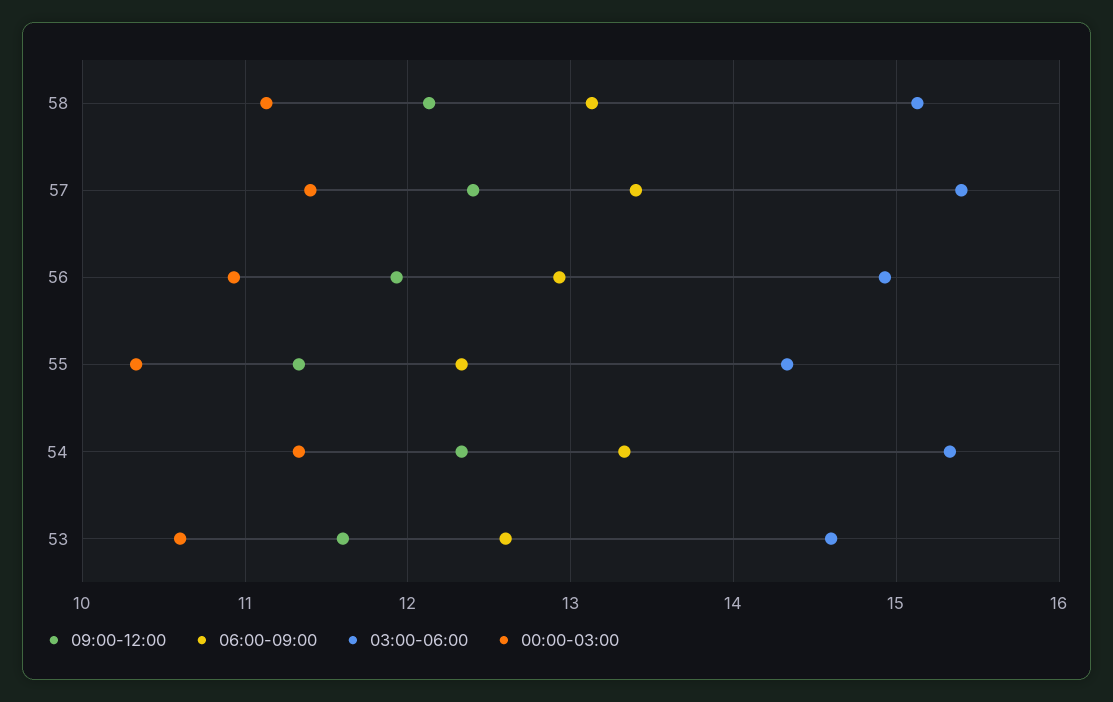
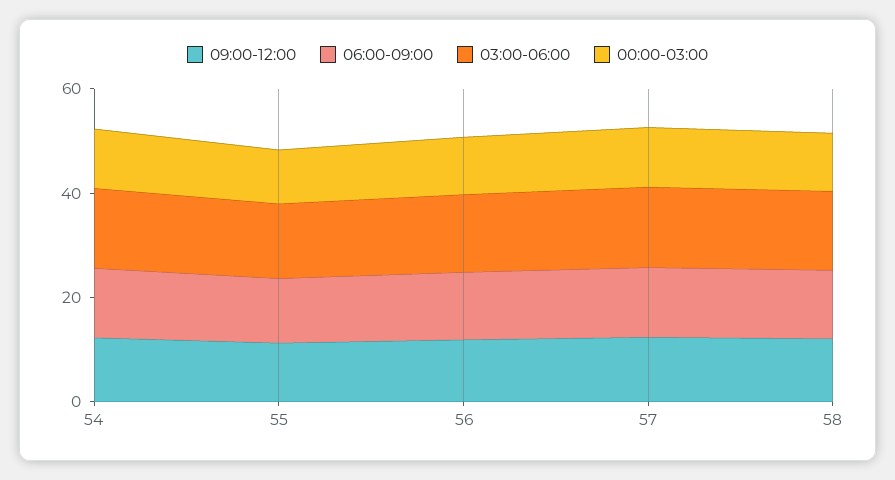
  {
    "09:00-12:00": {
      "58": 12.1,
      "57": 12.4,
      "56": 11.9,
      "55": 11.3,
-     "54": 12.3,
+     "54": 12.3
-     "53": 11.6
    },
    "06:00-09:00": {
      "58": 13.1,
      "57": 13.4,
      "56": 12.9,
      "55": 12.3,
-     "54": 13.3,
+     "54": 13.3
-     "53": 12.6
    },
    "03:00-06:00": {
      "58": 15.1,
      "57": 15.4,
      "56": 14.9,
      "55": 14.3,
-     "54": 15.3,
+     "54": 15.3
-     "53": 14.6
    },
    "00:00-03:00": {
      "58": 11.1,
      "57": 11.4,
      "56": 10.9,
      "55": 10.3,
-     "54": 11.3,
+     "54": 11.3
-     "53": 10.6
    }
  }

